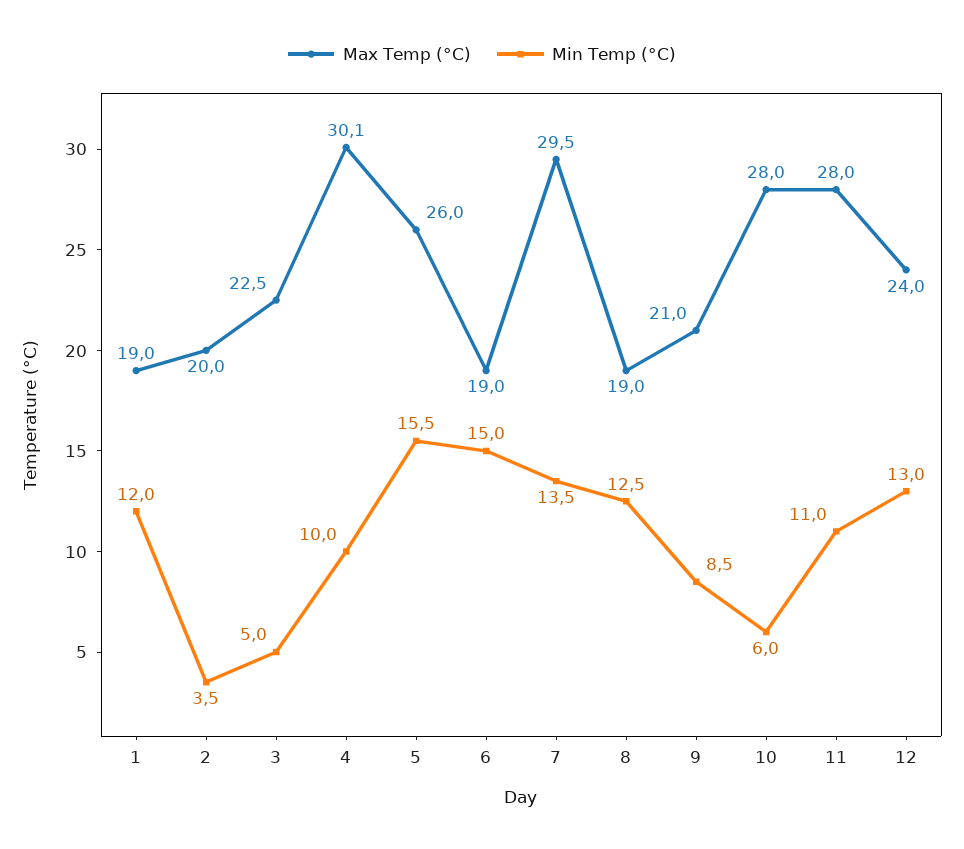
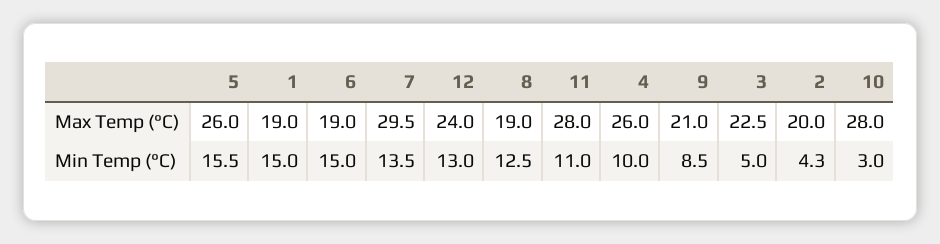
  {
    "Max Temp (°C)": {
      "1": 19,
      "2": 20,
      "3": 22.5,
-     "4": 30.1,
+     "4": 26,
      "5": 26,
      "6": 19,
      "7": 29.5,
      "8": 19,
      "9": 21,
      "10": 28,
      "11": 28,
      "12": 24
    },
    "Min Temp (°C)": {
-     "1": 12,
+     "1": 15,
-     "2": 3.5,
+     "2": 4.3,
      "3": 5,
      "4": 10,
      "5": 15.5,
      "6": 15,
      "7": 13.5,
      "8": 12.5,
      "9": 8.5,
-     "10": 6,
+     "10": 3,
      "11": 11,
      "12": 13
    }
  }

